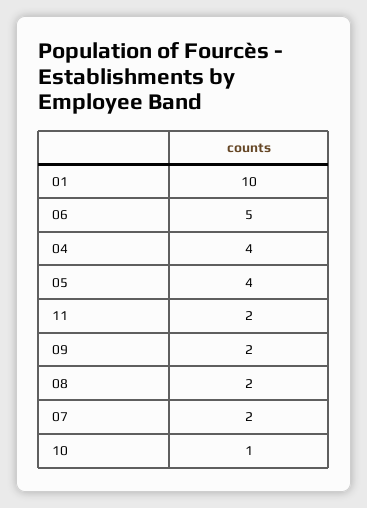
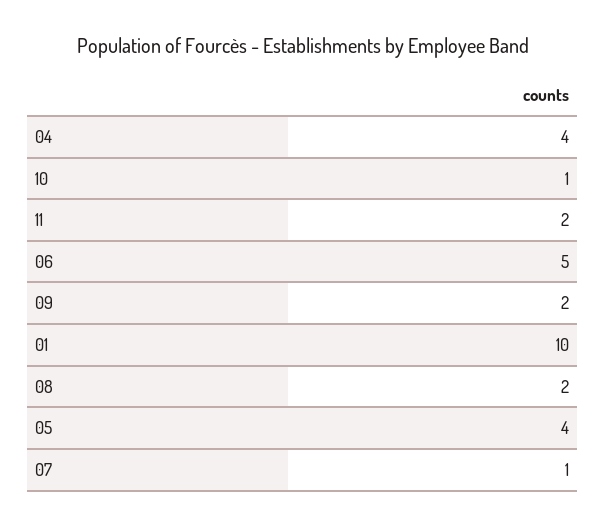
  {
    "01": 10,
    "06": 5,
    "04": 4,
    "05": 4,
    "11": 2,
    "09": 2,
    "08": 2,
-   "07": 2,
+   "07": 1,
    "10": 1
  }

